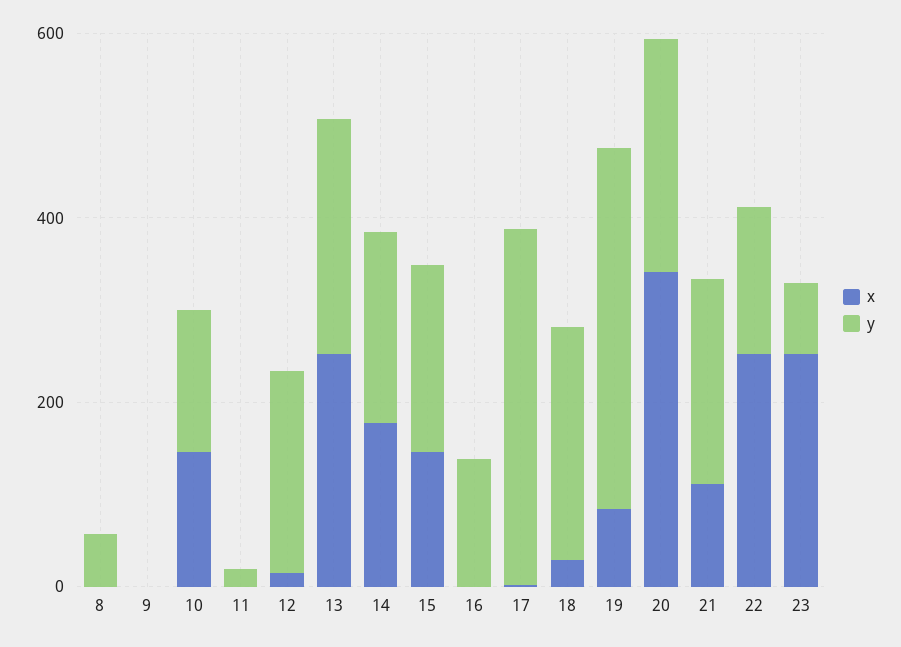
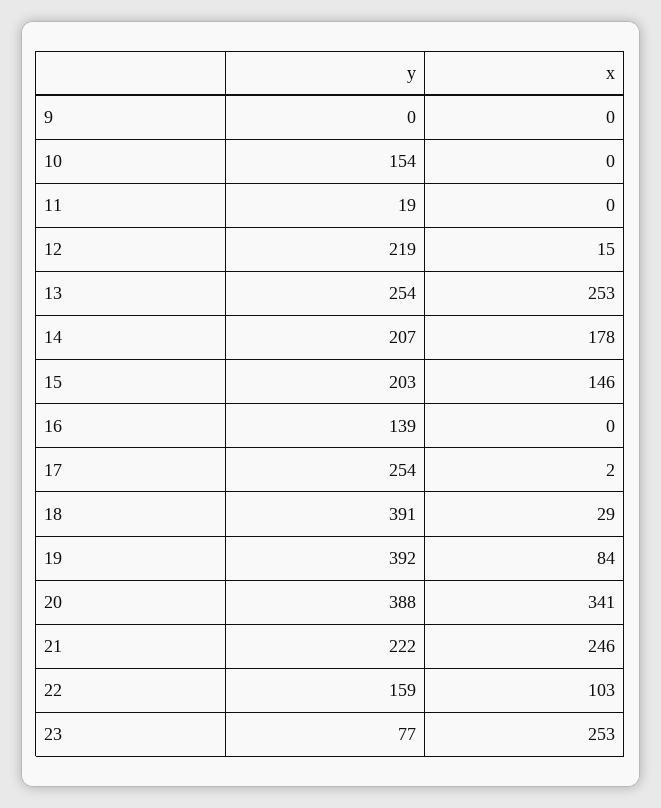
  {
    "x": {
-     "8": 0,
      "9": 0,
-     "10": 150,
+     "10": 0,
      "11": 0,
      "12": 15,
      "13": 253,
      "14": 178,
      "15": 146,
      "16": 0,
      "17": 2,
      "18": 29,
      "19": 84,
      "20": 341,
-     "21": 100,
+     "21": 246,
-     "22": 250,
+     "22": 103,
      "23": 253
    },
    "y": {
-     "8": 50,
      "9": 0,
      "10": 154,
      "11": 19,
      "12": 219,
      "13": 254,
      "14": 207,
      "15": 203,
      "16": 139,
-     "17": 400,
+     "17": 254,
-     "18": 250,
+     "18": 391,
      "19": 392,
-     "20": 250,
+     "20": 388,
      "21": 222,
      "22": 159,
      "23": 77
    }
  }

